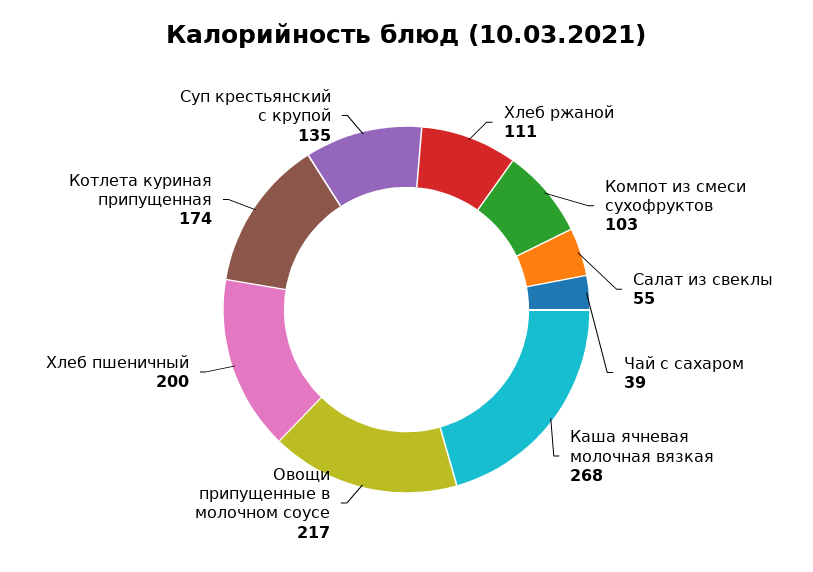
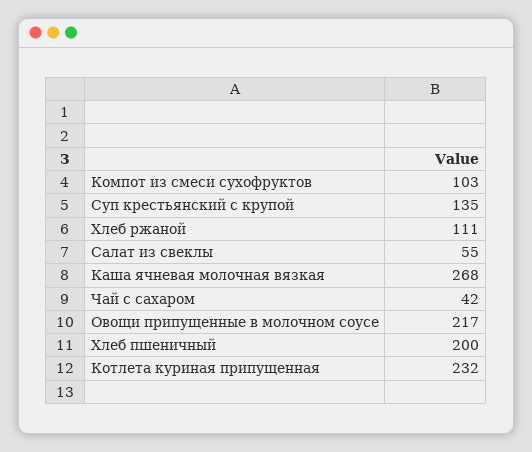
  {
    "Хлеб ржаной": 111,
    "Компот из смеси сухофруктов": 103,
    "Салат из свеклы": 55,
-   "Чай с сахаром": 39,
+   "Чай с сахаром": 42,
    "Каша ячневая молочная вязкая": 268,
    "Овощи припущенные в молочном соусе": 217,
    "Хлеб пшеничный": 200,
-   "Котлета куриная припущенная": 174,
+   "Котлета куриная припущенная": 232,
    "Суп крестьянский с крупой": 135
  }

